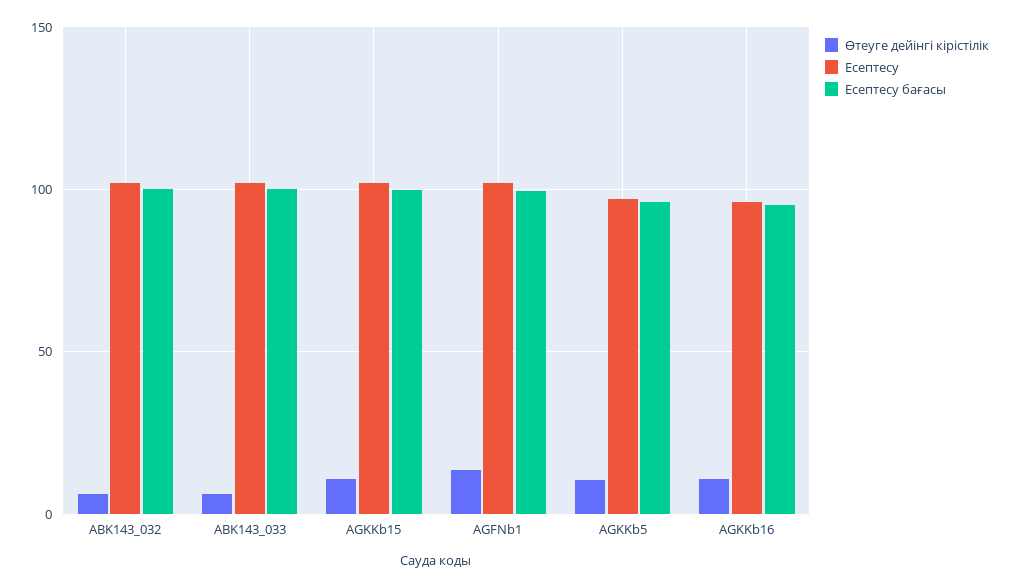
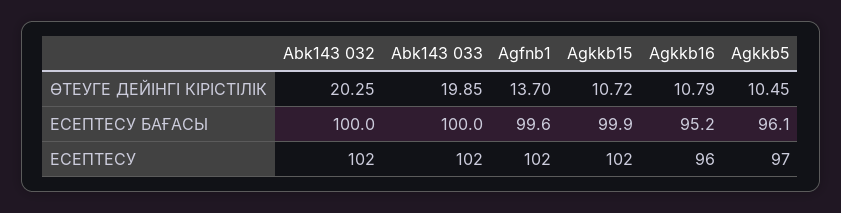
  {
    "Өтеуге дейінгі кірістілік": {
-     "ABK143_032": 5,
+     "ABK143_032": 20.25,
-     "ABK143_033": 5,
+     "ABK143_033": 19.85,
      "AGKKb15": 10.72,
      "AGFNb1": 13.7,
      "AGKKb5": 10.45,
      "AGKKb16": 10.79
    },
    "Есептесу": {
      "ABK143_032": 102,
      "ABK143_033": 102,
      "AGKKb15": 102,
      "AGFNb1": 102,
      "AGKKb5": 97,
      "AGKKb16": 96
    },
    "Есептесу бағасы": {
      "ABK143_032": 100,
      "ABK143_033": 100,
      "AGKKb15": 99.9,
      "AGFNb1": 99.6,
      "AGKKb5": 96.1,
      "AGKKb16": 95.2
    }
  }

